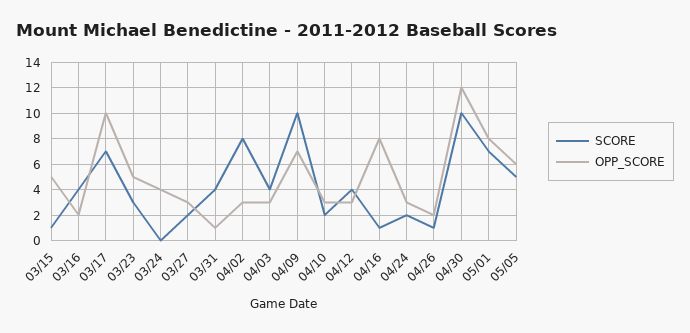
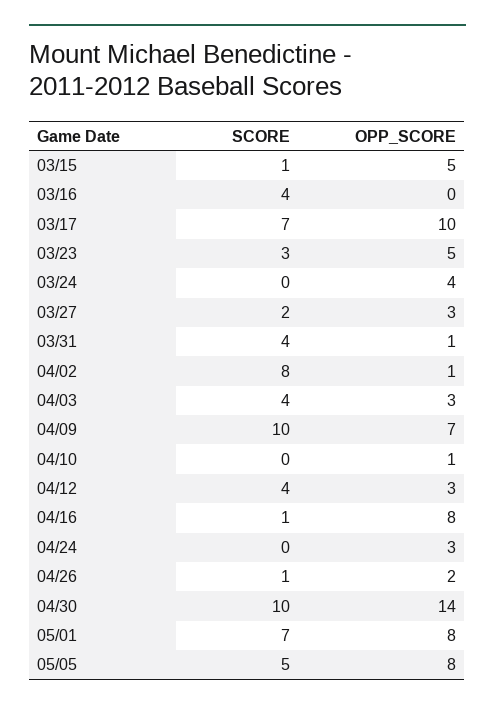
  {
    "SCORE": {
      "03/15": 1,
      "03/16": 4,
      "03/17": 7,
      "03/23": 3,
      "03/24": 0,
      "03/27": 2,
      "03/31": 4,
      "04/02": 8,
      "04/03": 4,
      "04/09": 10,
-     "04/10": 2,
+     "04/10": 0,
      "04/12": 4,
      "04/16": 1,
-     "04/24": 2,
+     "04/24": 0,
      "04/26": 1,
      "04/30": 10,
      "05/01": 7,
      "05/05": 5
    },
    "OPP_SCORE": {
      "03/15": 5,
-     "03/16": 2,
+     "03/16": 0,
      "03/17": 10,
      "03/23": 5,
      "03/24": 4,
      "03/27": 3,
      "03/31": 1,
-     "04/02": 3,
+     "04/02": 1,
      "04/03": 3,
      "04/09": 7,
-     "04/10": 3,
+     "04/10": 1,
      "04/12": 3,
      "04/16": 8,
      "04/24": 3,
      "04/26": 2,
-     "04/30": 12,
+     "04/30": 14,
      "05/01": 8,
-     "05/05": 6
+     "05/05": 8
    }
  }

